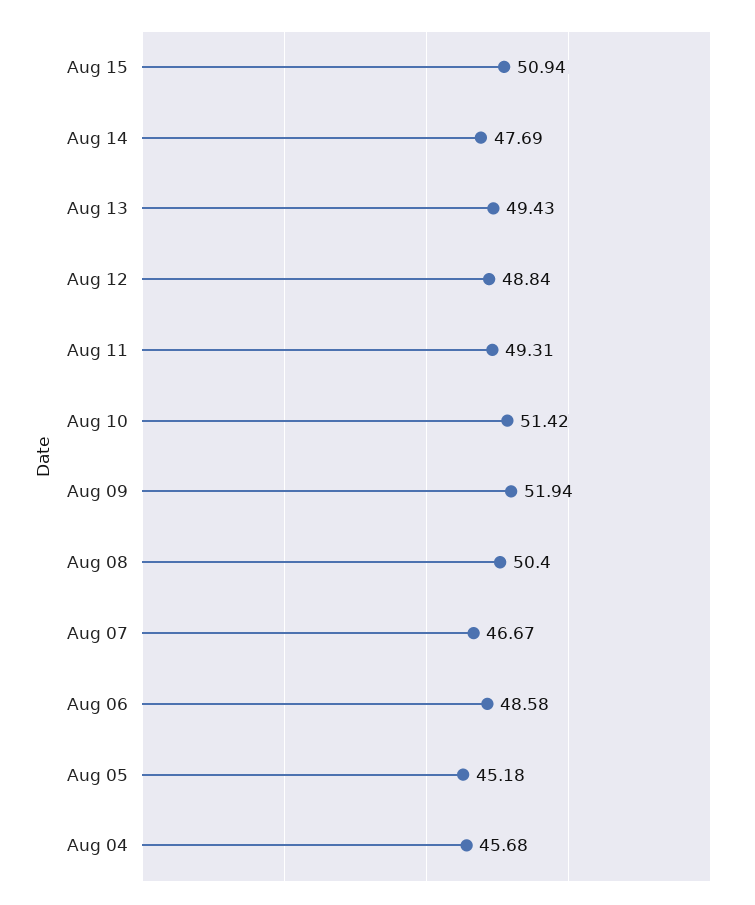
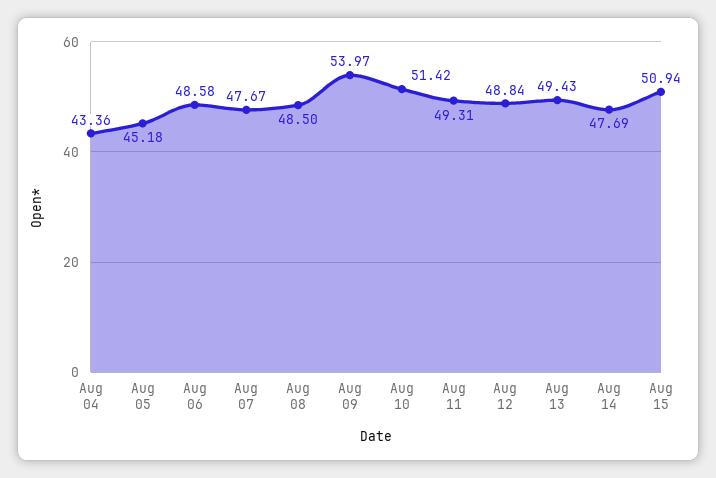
  {
    "Aug 15": 50.94,
    "Aug 14": 47.69,
    "Aug 13": 49.43,
    "Aug 12": 48.84,
    "Aug 11": 49.31,
    "Aug 10": 51.42,
-   "Aug 09": 51.94,
+   "Aug 09": 53.97,
-   "Aug 08": 50.4,
+   "Aug 08": 48.5,
-   "Aug 07": 46.67,
+   "Aug 07": 47.67,
    "Aug 06": 48.58,
    "Aug 05": 45.18,
-   "Aug 04": 45.68
+   "Aug 04": 43.36
  }

